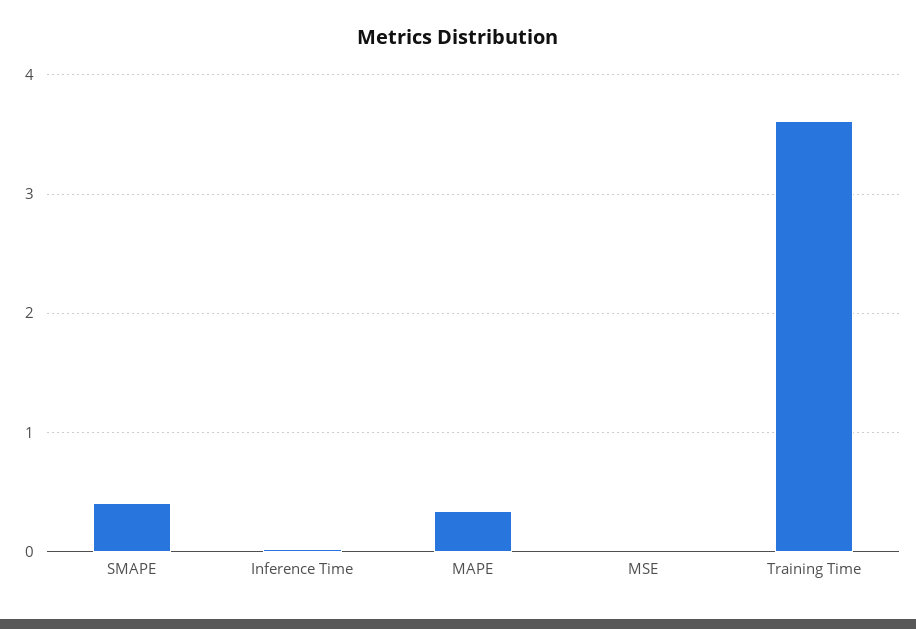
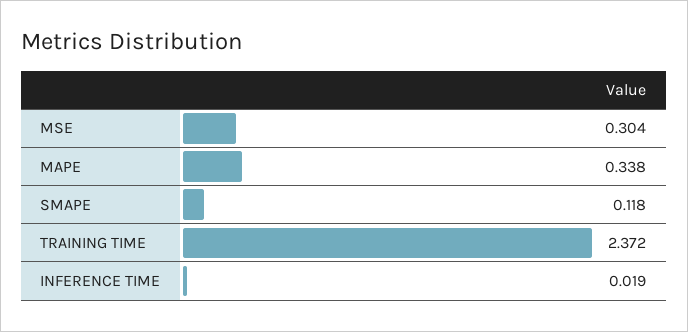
  {
-   "SMAPE": 0.4,
+   "SMAPE": 0.118,
    "Inference Time": 0.019,
    "MAPE": 0.338,
-   "MSE": 0,
+   "MSE": 0.304,
-   "Training Time": 3.6
+   "Training Time": 2.372
  }

